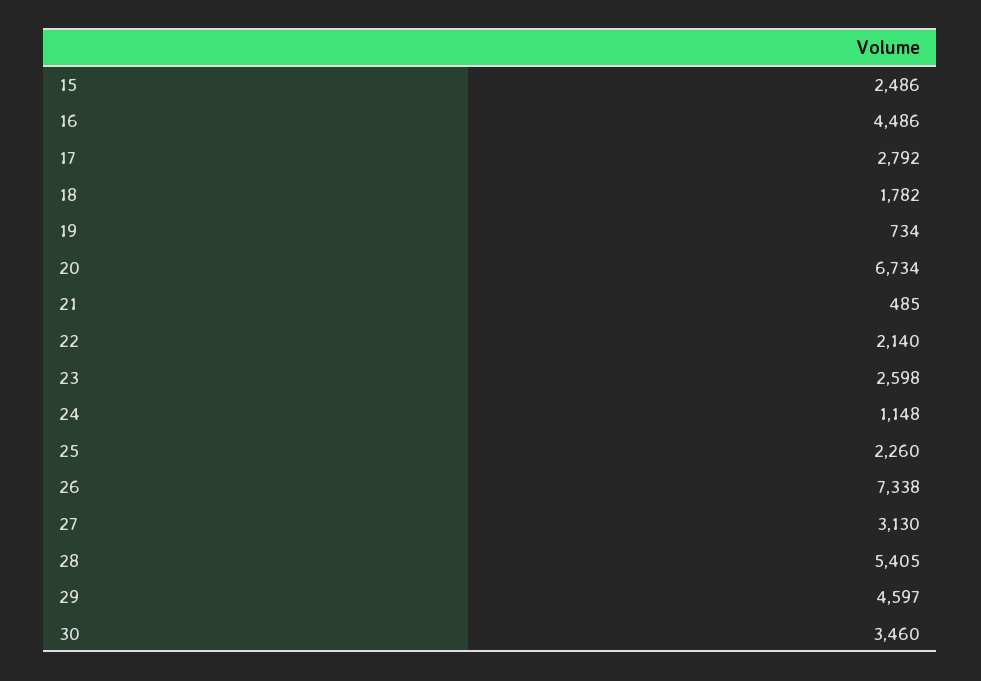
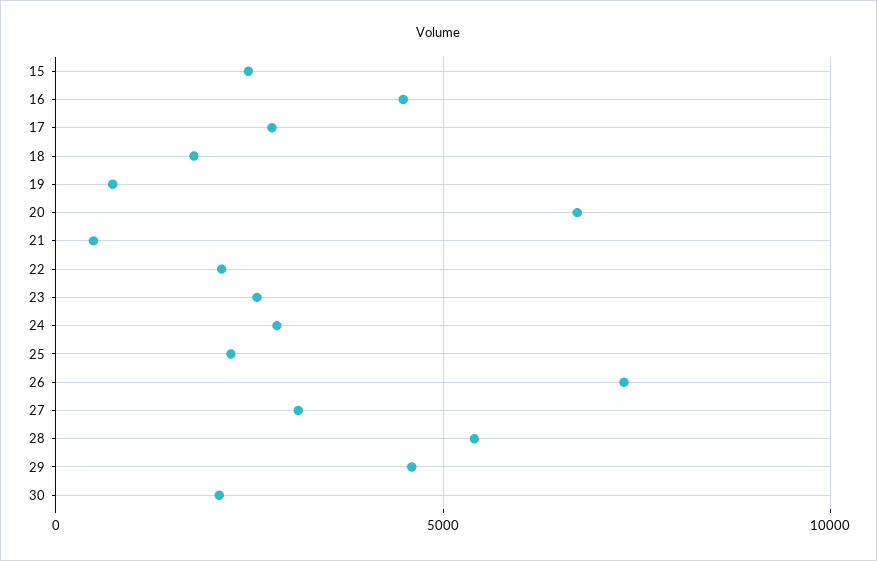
  {
    "15": 2486,
    "16": 4486,
    "17": 2792,
    "18": 1782,
    "19": 734,
    "20": 6734,
    "21": 485,
    "22": 2140,
    "23": 2598,
-   "24": 1148,
+   "24": 3000,
    "25": 2260,
    "26": 7338,
    "27": 3130,
    "28": 5405,
    "29": 4597,
-   "30": 3460
+   "30": 2000
  }

